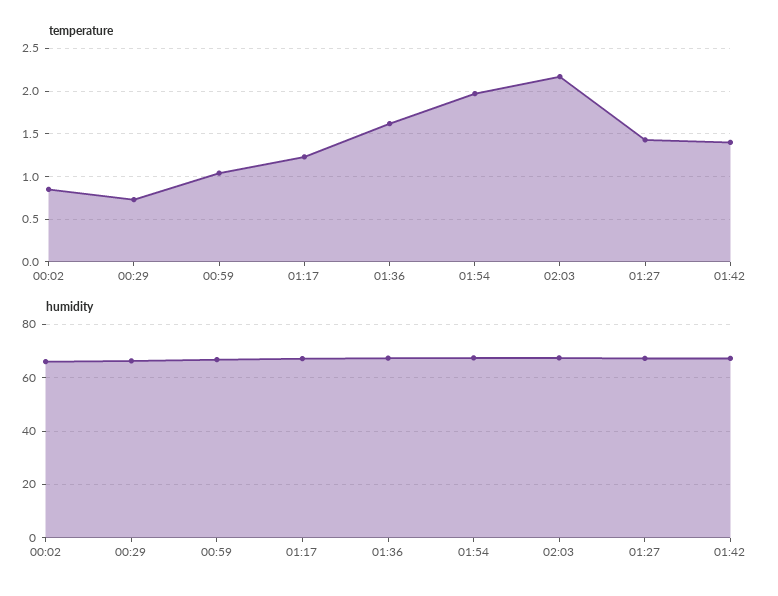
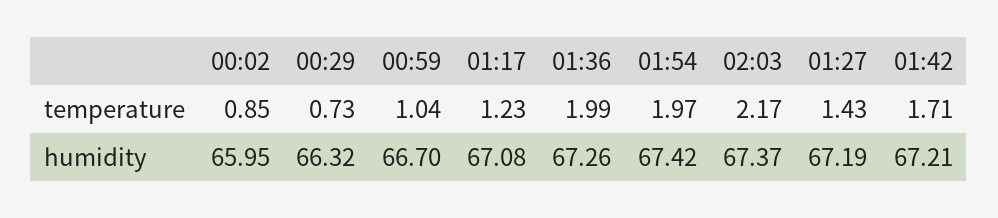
  {
    "temperature": {
      "00:02": 0.85,
      "00:29": 0.73,
      "00:59": 1.04,
      "01:17": 1.23,
-     "01:36": 1.6,
+     "01:36": 1.99,
      "01:54": 1.97,
      "02:03": 2.17,
      "01:27": 1.43,
-     "01:42": 1.4
+     "01:42": 1.71
    },
    "humidity": {
      "00:02": 65.95,
      "00:29": 66.32,
      "00:59": 66.7,
      "01:17": 67.08,
      "01:36": 67.26,
      "01:54": 67.42,
      "02:03": 67.37,
      "01:27": 67.19,
      "01:42": 67.21
    }
  }

